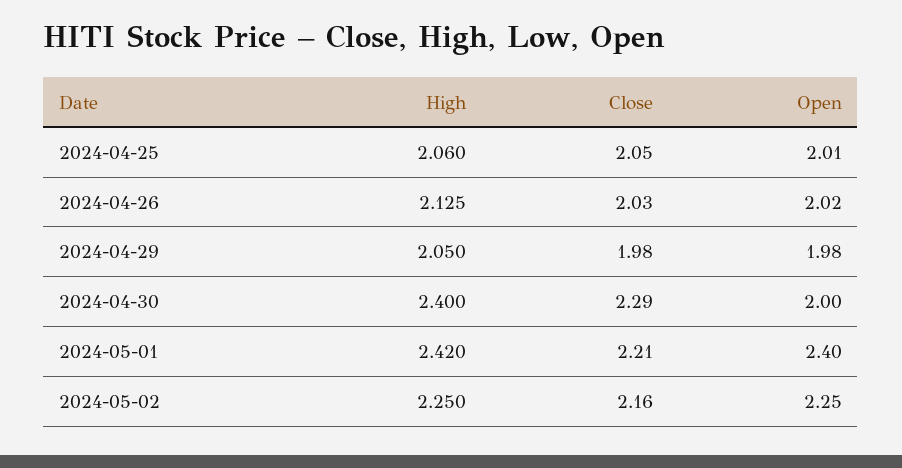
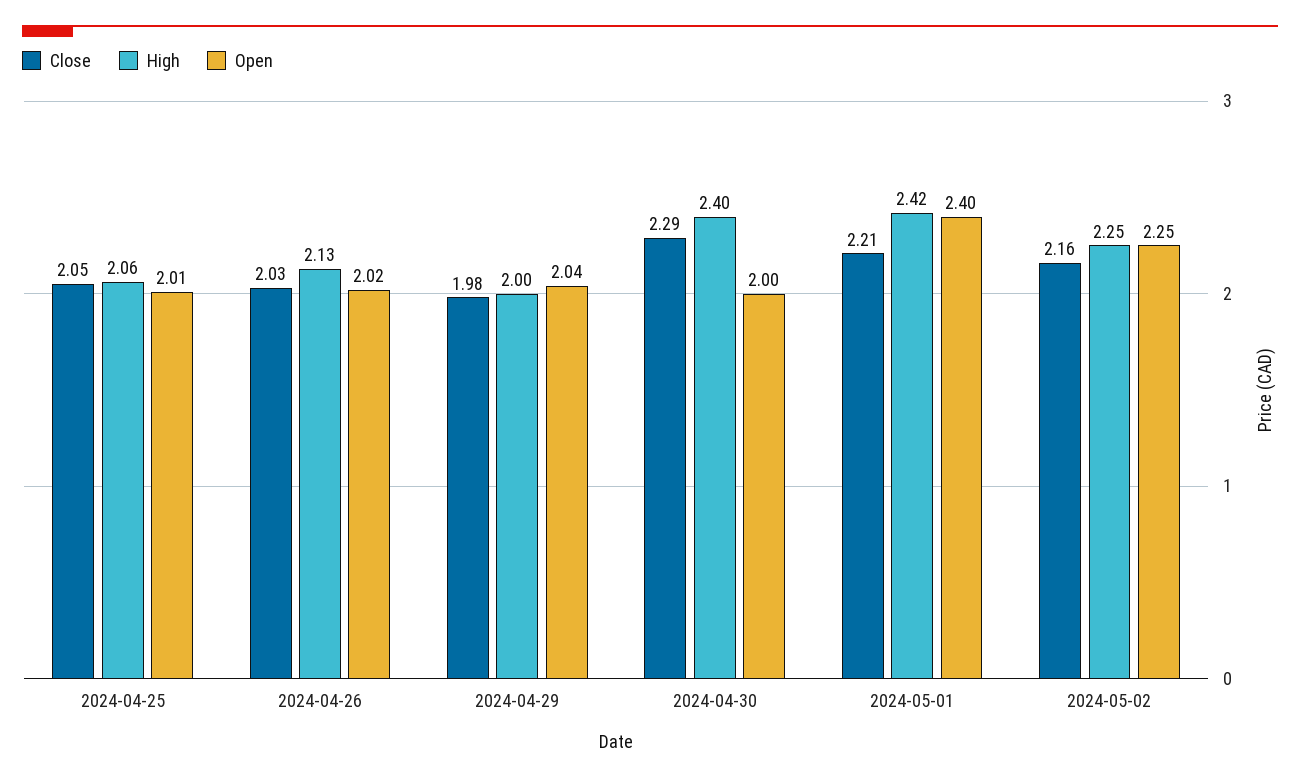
  {
    "High": {
      "2024-04-25": 2.06,
      "2024-04-26": 2.125,
-     "2024-04-29": 2.05,
+     "2024-04-29": 2,
      "2024-04-30": 2.4,
      "2024-05-01": 2.42,
      "2024-05-02": 2.25
    },
    "Close": {
      "2024-04-25": 2.05,
      "2024-04-26": 2.03,
      "2024-04-29": 1.98,
      "2024-04-30": 2.29,
      "2024-05-01": 2.21,
      "2024-05-02": 2.16
    },
    "Open": {
      "2024-04-25": 2.01,
      "2024-04-26": 2.02,
-     "2024-04-29": 1.98,
+     "2024-04-29": 2.04,
      "2024-04-30": 2,
      "2024-05-01": 2.4,
      "2024-05-02": 2.25
    }
  }

